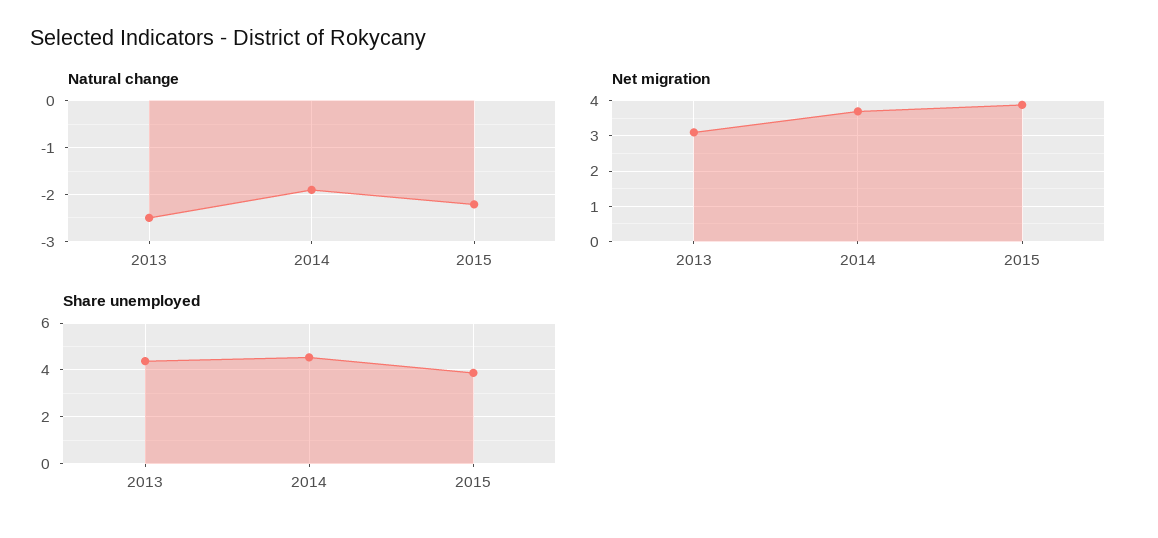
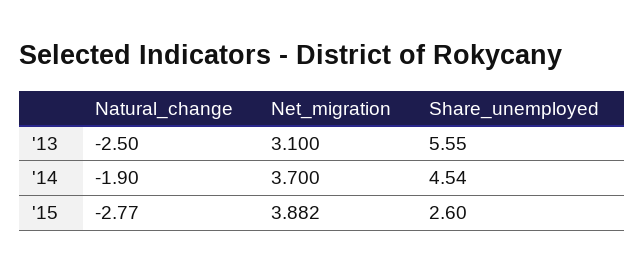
  {
    "Natural change": {
      "2013": -2.5,
      "2014": -1.9,
-     "2015": -2.2
+     "2015": -2.77
    },
    "Net migration": {
      "2013": 3.1,
      "2014": 3.7,
      "2015": 3.882
    },
    "Share unemployed": {
-     "2013": 4.5,
+     "2013": 5.55,
      "2014": 4.54,
-     "2015": 4
+     "2015": 2.6
    }
  }

